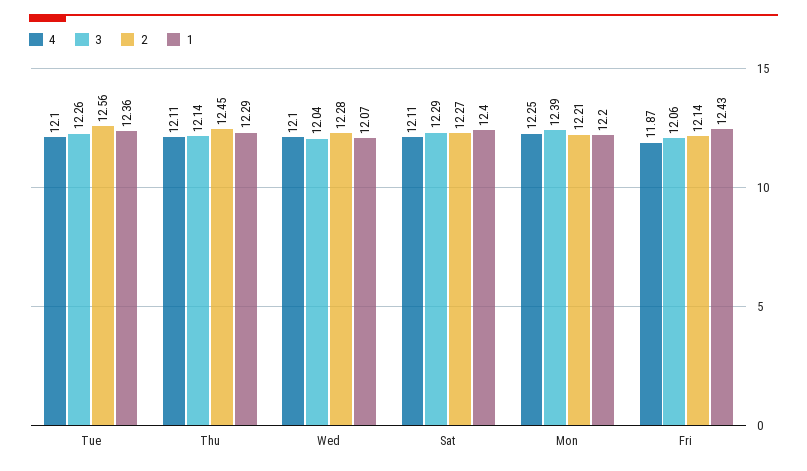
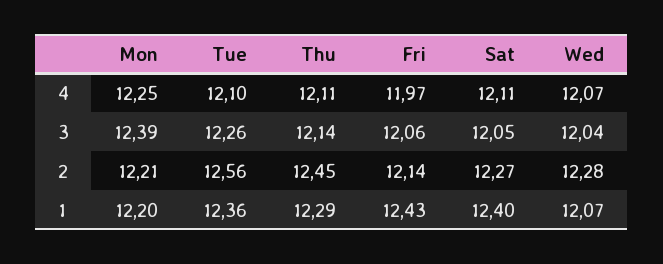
  {
    "4": {
      "Tue": 12.1,
      "Thu": 12.11,
-     "Wed": 12.1,
+     "Wed": 12.07,
      "Sat": 12.11,
      "Mon": 12.25,
-     "Fri": 11.87
+     "Fri": 11.97
    },
    "3": {
      "Tue": 12.26,
      "Thu": 12.14,
      "Wed": 12.04,
-     "Sat": 12.29,
+     "Sat": 12.05,
      "Mon": 12.39,
      "Fri": 12.06
    },
    "2": {
      "Tue": 12.56,
      "Thu": 12.45,
      "Wed": 12.28,
      "Sat": 12.27,
      "Mon": 12.21,
      "Fri": 12.14
    },
    "1": {
      "Tue": 12.36,
      "Thu": 12.29,
      "Wed": 12.07,
      "Sat": 12.4,
      "Mon": 12.2,
      "Fri": 12.43
    }
  }

